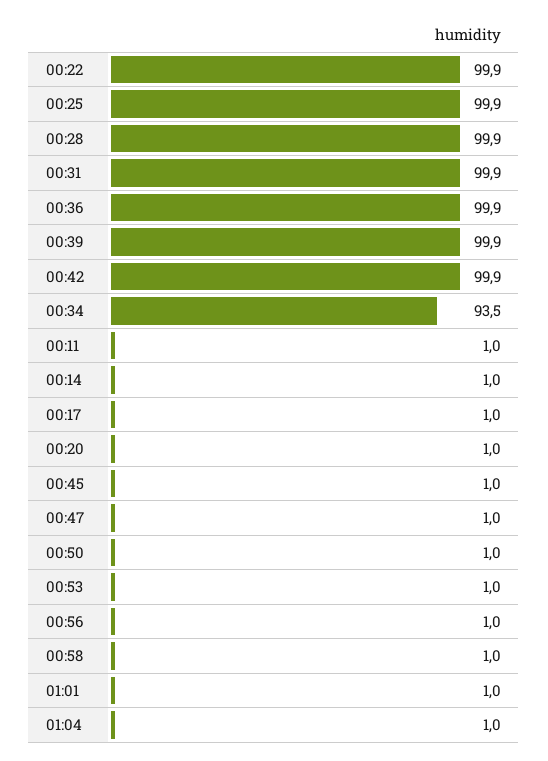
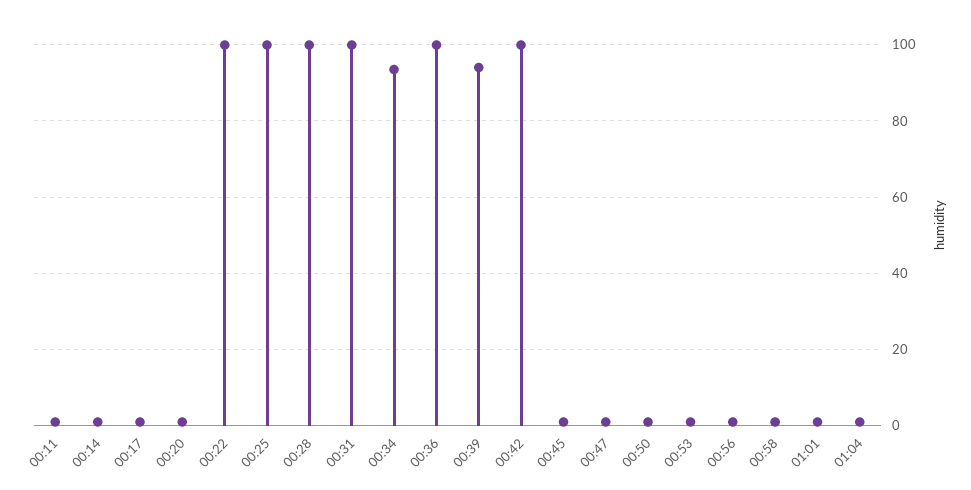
  {
    "00:22": 99.9,
    "00:25": 99.9,
    "00:28": 99.9,
    "00:31": 99.9,
    "00:36": 99.9,
-   "00:39": 99.9,
+   "00:39": 94,
    "00:42": 99.9,
    "00:34": 93.5,
    "00:11": 1,
    "00:14": 1,
    "00:17": 1,
    "00:20": 1,
    "00:45": 1,
    "00:47": 1,
    "00:50": 1,
    "00:53": 1,
    "00:56": 1,
    "00:58": 1,
    "01:01": 1,
    "01:04": 1
  }

